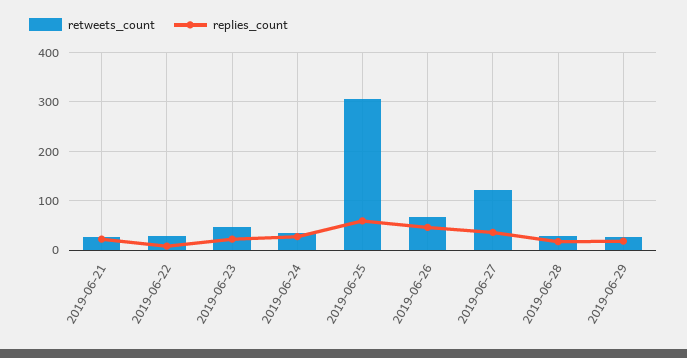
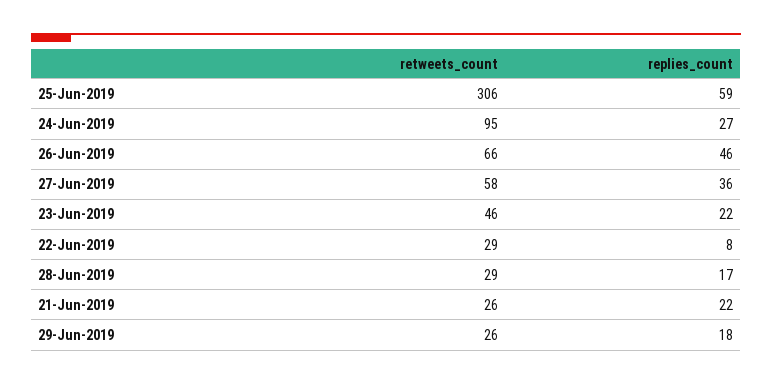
  {
    "retweets_count": {
      "2019-06-21": 26,
      "2019-06-22": 29,
      "2019-06-23": 46,
-     "2019-06-24": 40,
+     "2019-06-24": 95,
      "2019-06-25": 306,
      "2019-06-26": 66,
-     "2019-06-27": 120,
+     "2019-06-27": 58,
      "2019-06-28": 29,
      "2019-06-29": 26
    },
    "replies_count": {
      "2019-06-21": 22,
      "2019-06-22": 8,
      "2019-06-23": 22,
      "2019-06-24": 27,
      "2019-06-25": 59,
      "2019-06-26": 46,
      "2019-06-27": 36,
      "2019-06-28": 17,
      "2019-06-29": 18
    }
  }

